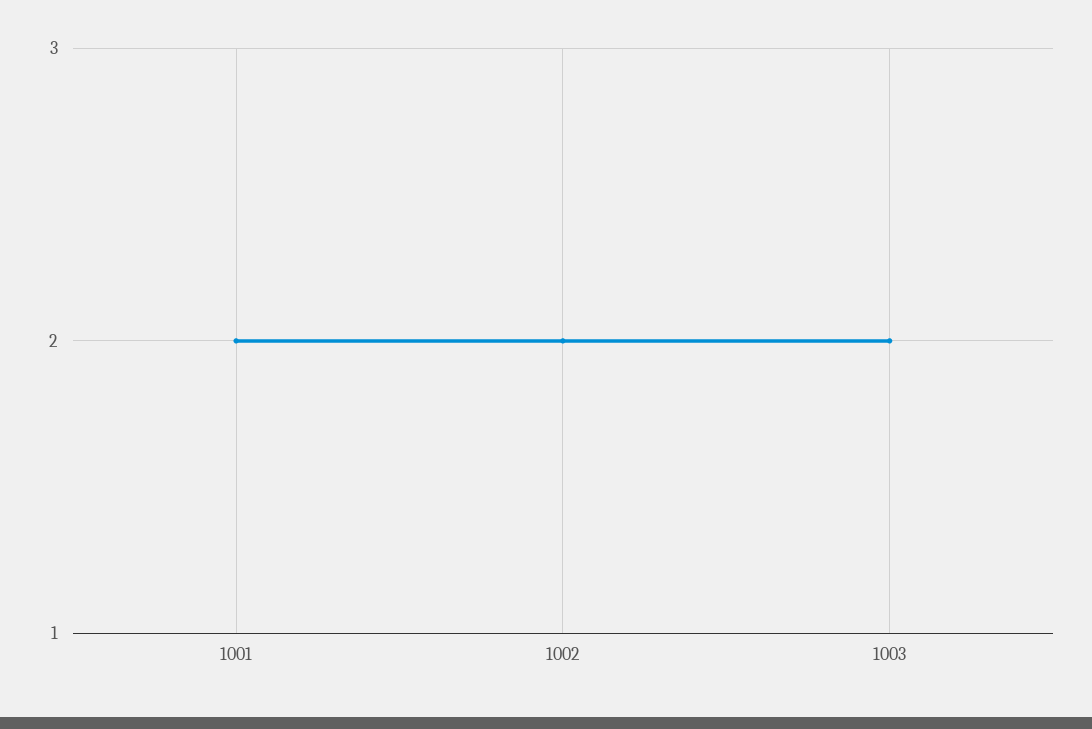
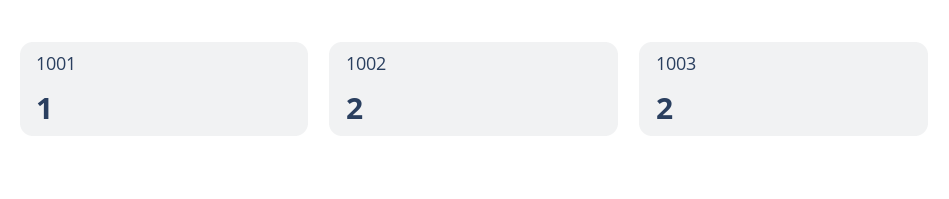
  {
-   "1001": 2,
+   "1001": 1,
    "1002": 2,
    "1003": 2
  }

